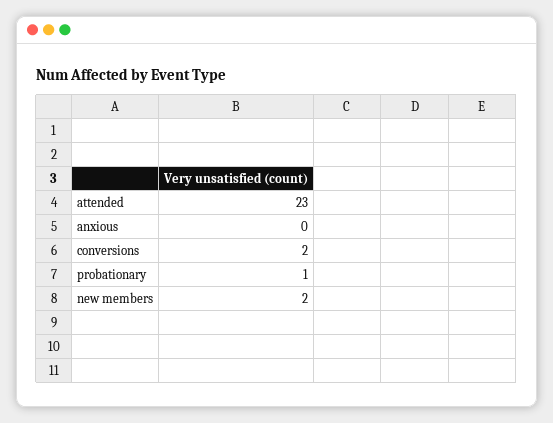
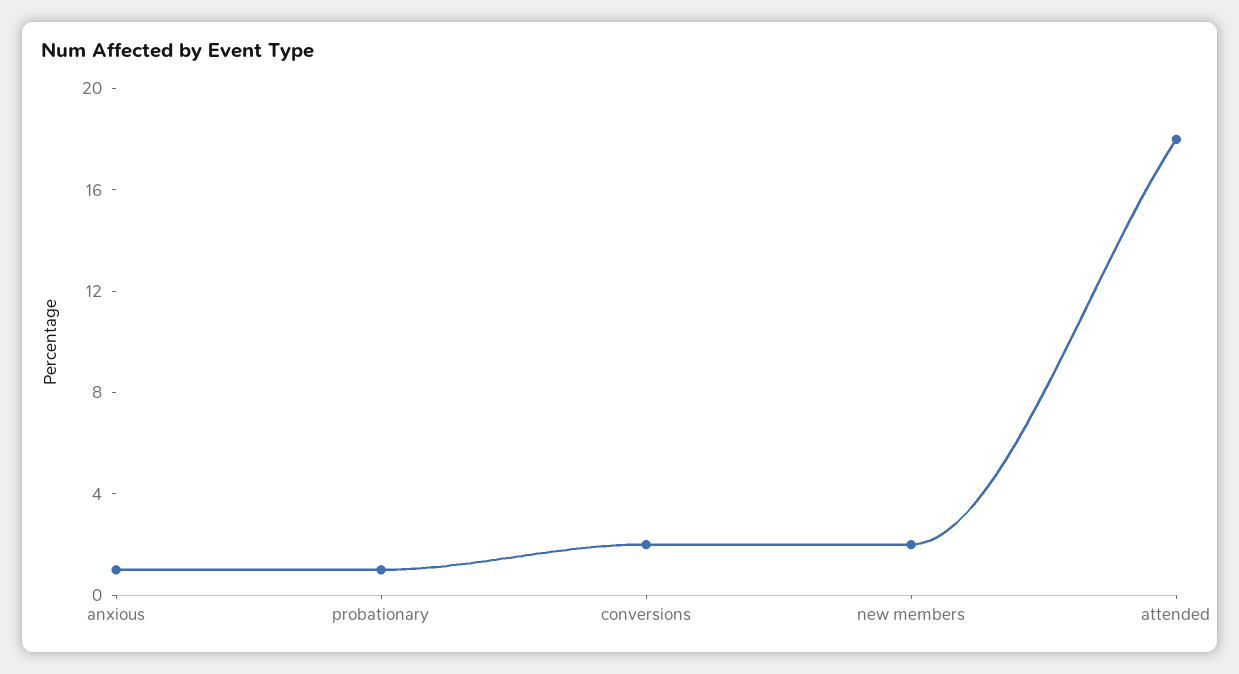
  {
-   "attended": 23,
+   "attended": 18,
-   "anxious": 0,
+   "anxious": 1,
    "conversions": 2,
    "probationary": 1,
    "new members": 2
  }

